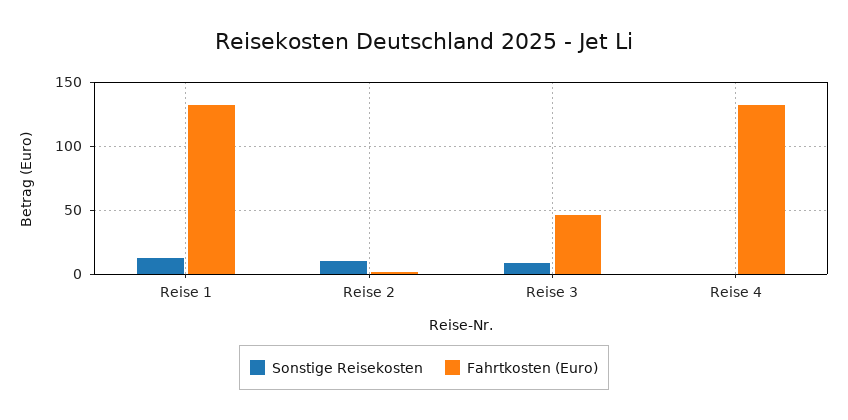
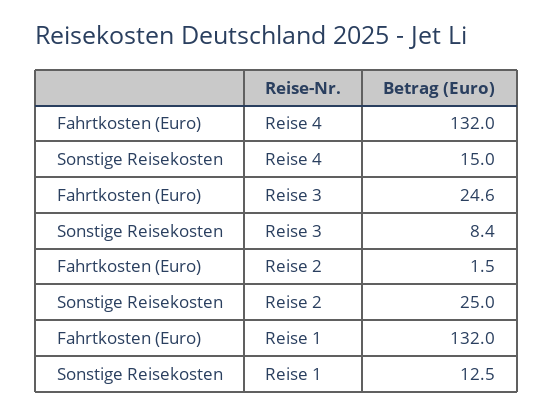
  {
    "Sonstige Reisekosten": {
      "Reise 1": 12.5,
-     "Reise 2": 10,
+     "Reise 2": 25,
      "Reise 3": 8.4,
-     "Reise 4": 0
+     "Reise 4": 15
    },
    "Fahrtkosten (Euro)": {
      "Reise 1": 132,
      "Reise 2": 1.5,
-     "Reise 3": 45,
+     "Reise 3": 24.6,
      "Reise 4": 132
    }
  }

